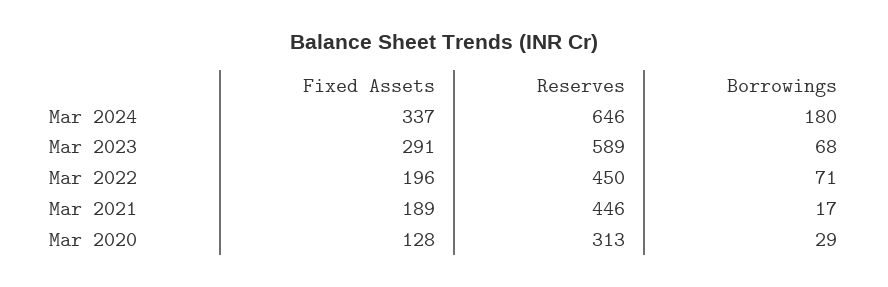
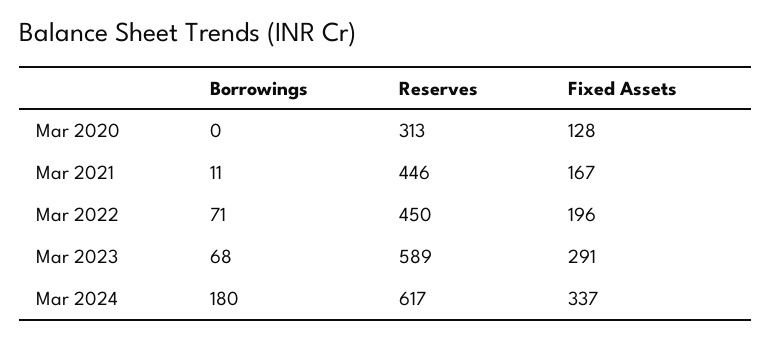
  {
    "Fixed Assets": {
      "Mar 2024": 337,
      "Mar 2023": 291,
      "Mar 2022": 196,
-     "Mar 2021": 189,
+     "Mar 2021": 167,
      "Mar 2020": 128
    },
    "Reserves": {
-     "Mar 2024": 646,
+     "Mar 2024": 617,
      "Mar 2023": 589,
      "Mar 2022": 450,
      "Mar 2021": 446,
      "Mar 2020": 313
    },
    "Borrowings": {
      "Mar 2024": 180,
      "Mar 2023": 68,
      "Mar 2022": 71,
-     "Mar 2021": 17,
+     "Mar 2021": 11,
-     "Mar 2020": 29
+     "Mar 2020": 0
    }
  }

